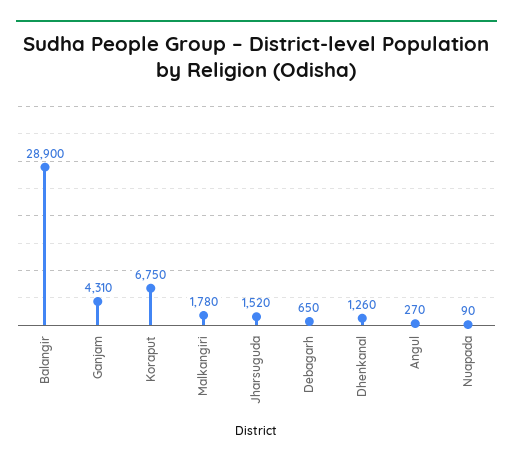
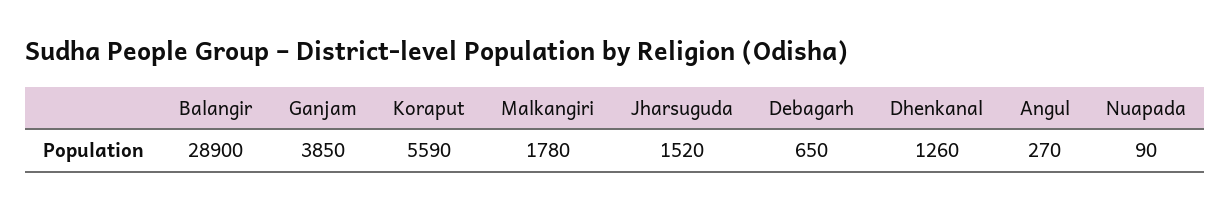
  {
    "Balangir": 28900,
-   "Ganjam": 4310,
+   "Ganjam": 3850,
-   "Koraput": 6750,
+   "Koraput": 5590,
    "Malkangiri": 1780,
    "Jharsuguda": 1520,
    "Debagarh": 650,
    "Dhenkanal": 1260,
    "Angul": 270,
    "Nuapada": 90
  }

